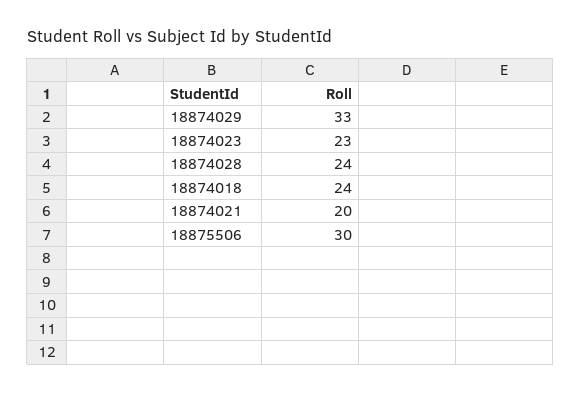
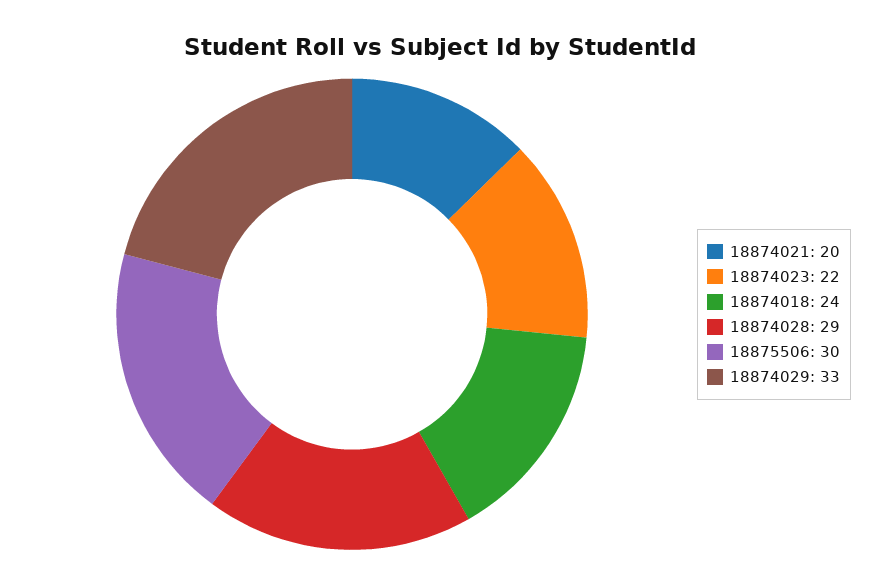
  {
    "18874029": 33,
-   "18874023": 23,
+   "18874023": 22,
-   "18874028": 24,
+   "18874028": 29,
    "18874018": 24,
    "18874021": 20,
    "18875506": 30
  }

